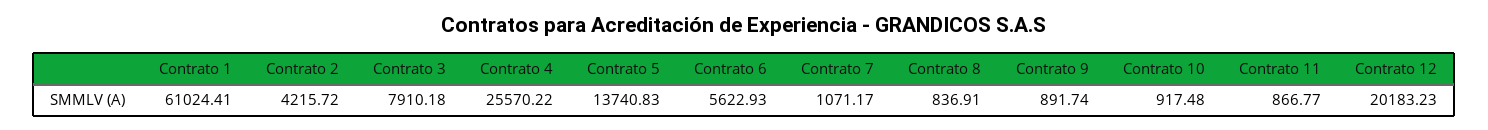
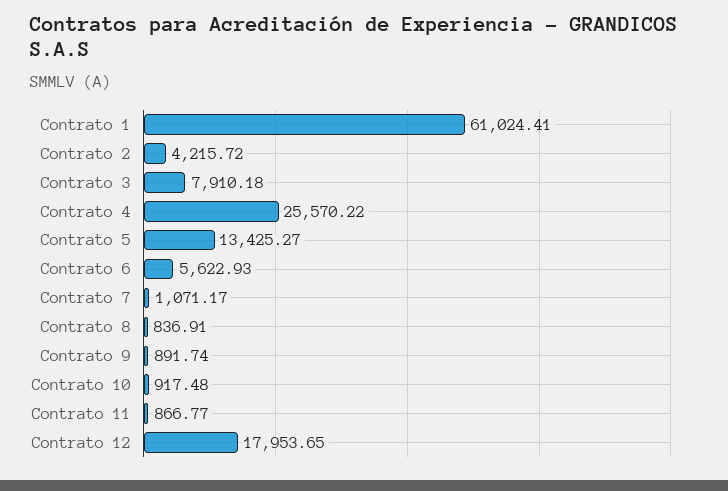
  {
    "Contrato 1": 61024.41,
    "Contrato 2": 4215.72,
    "Contrato 3": 7910.18,
    "Contrato 4": 25570.22,
-   "Contrato 5": 13740.83,
+   "Contrato 5": 13425.27,
    "Contrato 6": 5622.93,
    "Contrato 7": 1071.17,
    "Contrato 8": 836.91,
    "Contrato 9": 891.74,
    "Contrato 10": 917.48,
    "Contrato 11": 866.77,
-   "Contrato 12": 20183.23
+   "Contrato 12": 17953.65
  }

